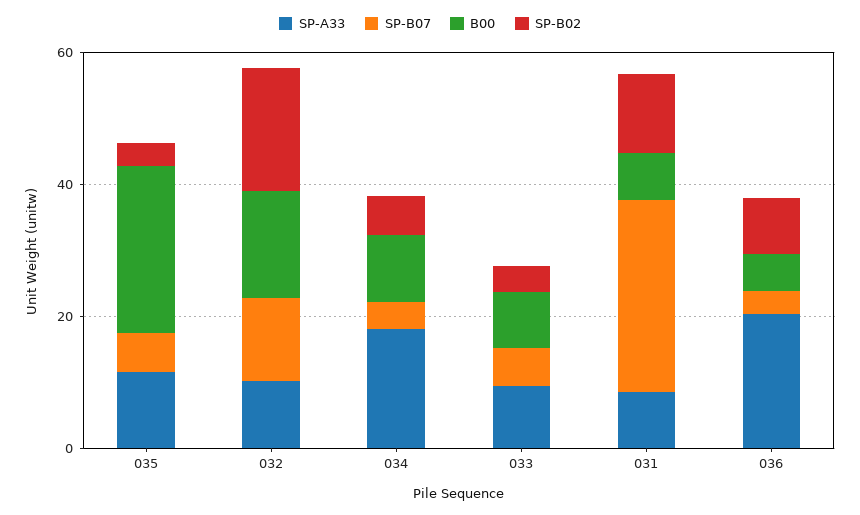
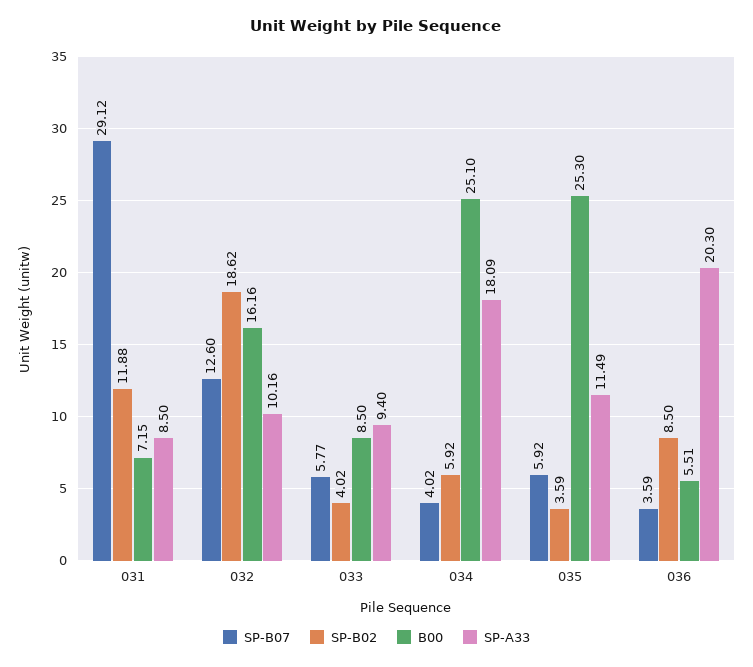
  {
    "SP-A33": {
      "035": 11.49,
      "032": 10.16,
      "034": 18.09,
      "033": 9.4,
      "031": 8.5,
      "036": 20.3
    },
    "SP-B07": {
      "035": 5.92,
      "032": 12.6,
      "034": 4.02,
      "033": 5.77,
      "031": 29.12,
      "036": 3.59
    },
    "B00": {
      "035": 25.3,
      "032": 16.16,
-     "034": 10,
+     "034": 25.1,
      "033": 8.5,
      "031": 7.15,
      "036": 5.51
    },
    "SP-B02": {
      "035": 3.59,
      "032": 18.62,
      "034": 5.92,
      "033": 4.02,
      "031": 11.88,
      "036": 8.5
    }
  }

